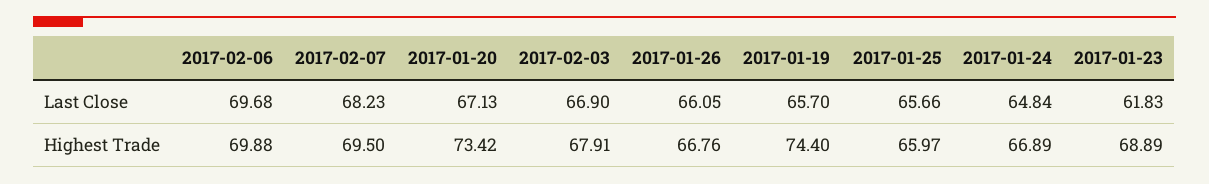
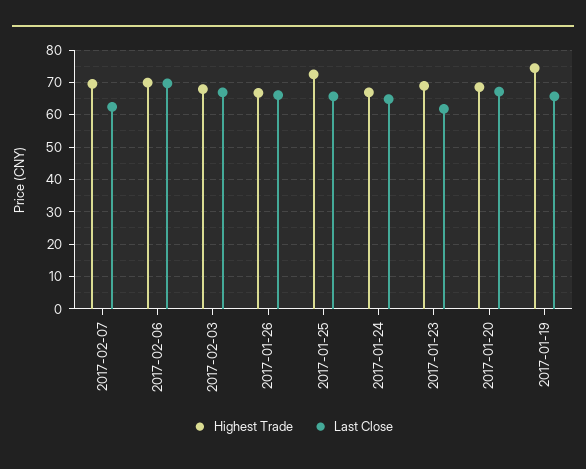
  {
    "Last Close": {
      "2017-02-06": 69.68,
-     "2017-02-07": 68.23,
+     "2017-02-07": 62,
      "2017-01-20": 67.13,
      "2017-02-03": 66.9,
      "2017-01-26": 66.05,
      "2017-01-19": 65.7,
      "2017-01-25": 65.66,
      "2017-01-24": 64.84,
      "2017-01-23": 61.83
    },
    "Highest Trade": {
      "2017-02-06": 69.88,
      "2017-02-07": 69.5,
-     "2017-01-20": 73.42,
+     "2017-01-20": 68,
      "2017-02-03": 67.91,
      "2017-01-26": 66.76,
      "2017-01-19": 74.4,
-     "2017-01-25": 65.97,
+     "2017-01-25": 72,
      "2017-01-24": 66.89,
      "2017-01-23": 68.89
    }
  }

